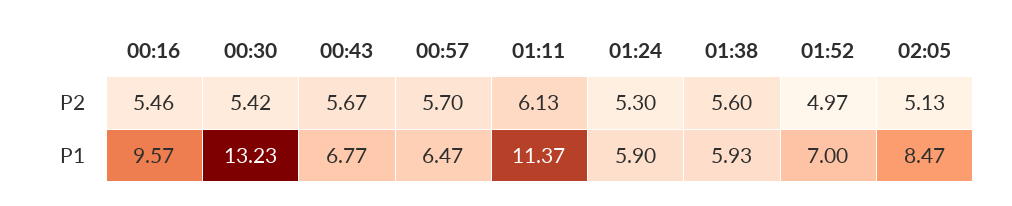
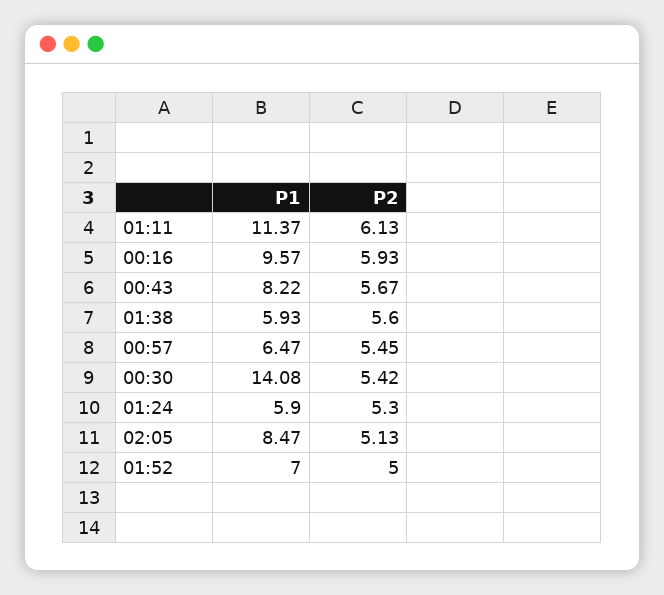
  {
    "00:16": {
-     "P2": 5.46,
+     "P2": 5.93,
      "P1": 9.57
    },
    "00:30": {
      "P2": 5.42,
-     "P1": 13.23
+     "P1": 14.08
    },
    "00:43": {
      "P2": 5.67,
-     "P1": 6.77
+     "P1": 8.22
    },
    "00:57": {
-     "P2": 5.7,
+     "P2": 5.45,
      "P1": 6.47
    },
    "01:11": {
      "P2": 6.13,
      "P1": 11.37
    },
    "01:24": {
      "P2": 5.3,
      "P1": 5.9
    },
    "01:38": {
      "P2": 5.6,
      "P1": 5.93
    },
    "01:52": {
-     "P2": 4.97,
+     "P2": 5,
      "P1": 7
    },
    "02:05": {
      "P2": 5.13,
      "P1": 8.47
    }
  }

